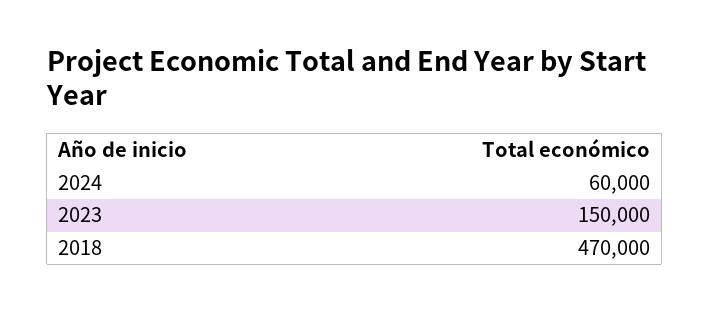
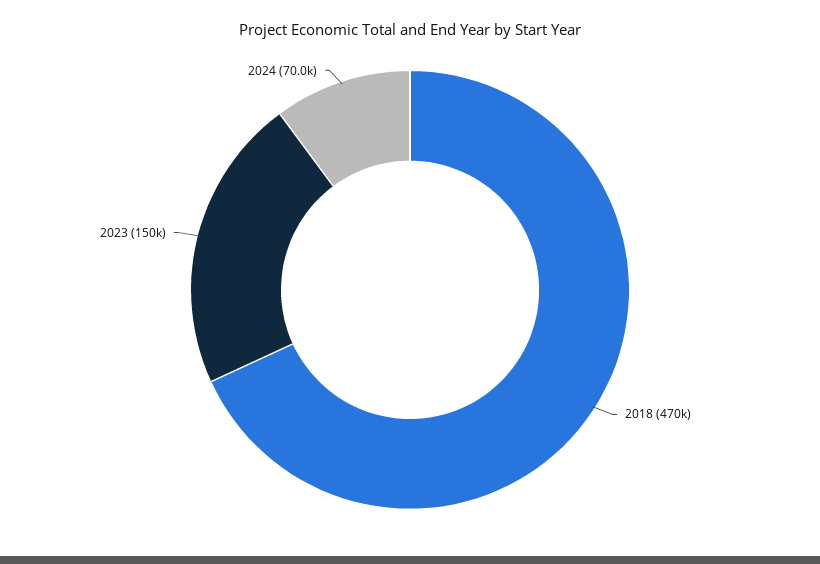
  {
-   "2024": 60000,
+   "2024": 70000,
    "2023": 150000,
    "2018": 470000
  }

